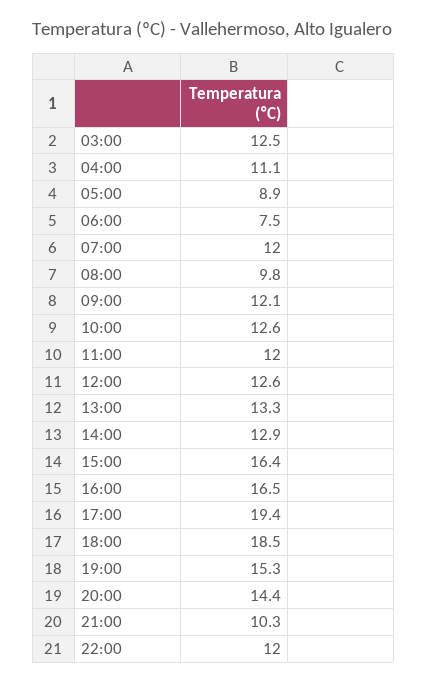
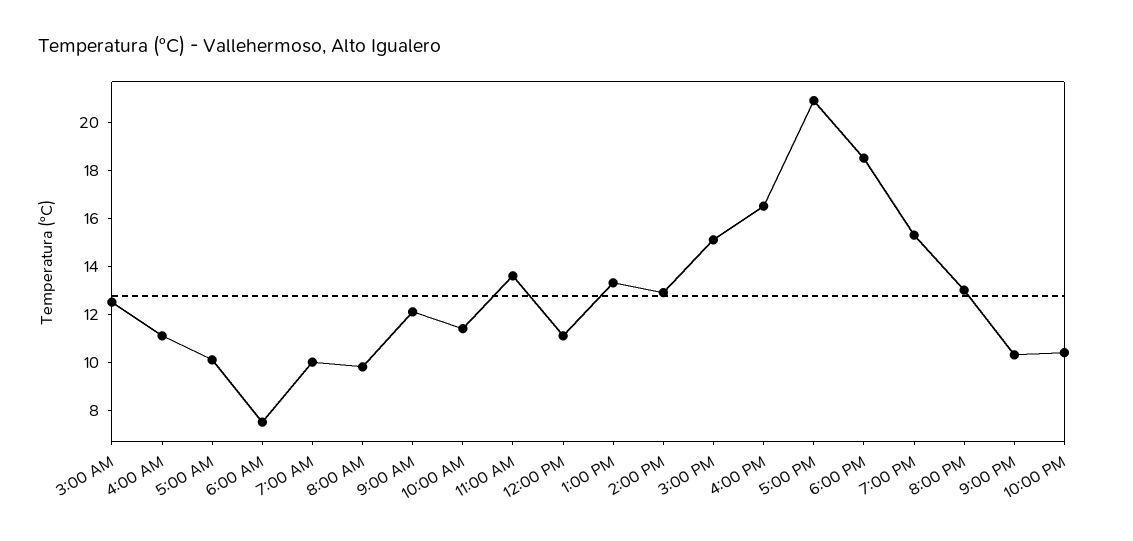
  {
    "03:00": 12.5,
    "04:00": 11.1,
-   "05:00": 8.9,
+   "05:00": 10,
    "06:00": 7.5,
-   "07:00": 12,
+   "07:00": 10,
    "08:00": 9.8,
    "09:00": 12.1,
-   "10:00": 12.6,
+   "10:00": 11.5,
-   "11:00": 12,
+   "11:00": 13.5,
-   "12:00": 12.6,
+   "12:00": 11,
    "13:00": 13.3,
    "14:00": 12.9,
-   "15:00": 16.4,
+   "15:00": 15,
    "16:00": 16.5,
-   "17:00": 19.4,
+   "17:00": 21,
    "18:00": 18.5,
    "19:00": 15.3,
-   "20:00": 14.4,
+   "20:00": 13,
    "21:00": 10.3,
-   "22:00": 12
+   "22:00": 10.5
  }

